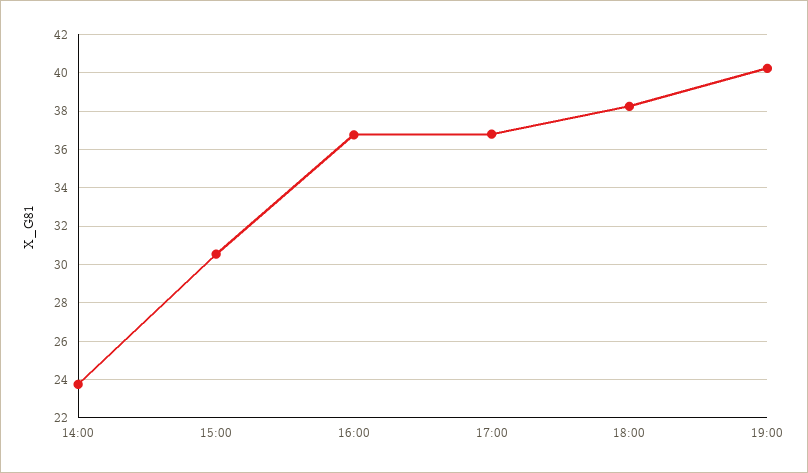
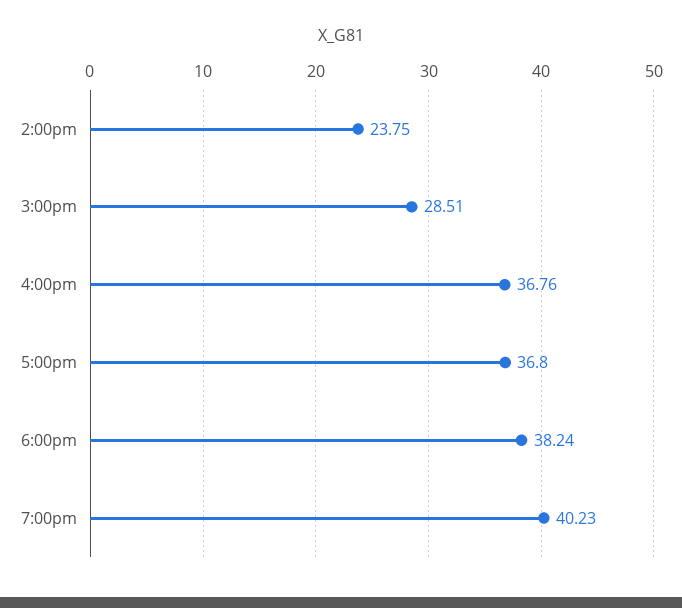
  {
    "14:00": 23.75,
-   "15:00": 30.5,
+   "15:00": 28.51,
    "16:00": 36.76,
    "17:00": 36.8,
    "18:00": 38.24,
    "19:00": 40.23
  }

